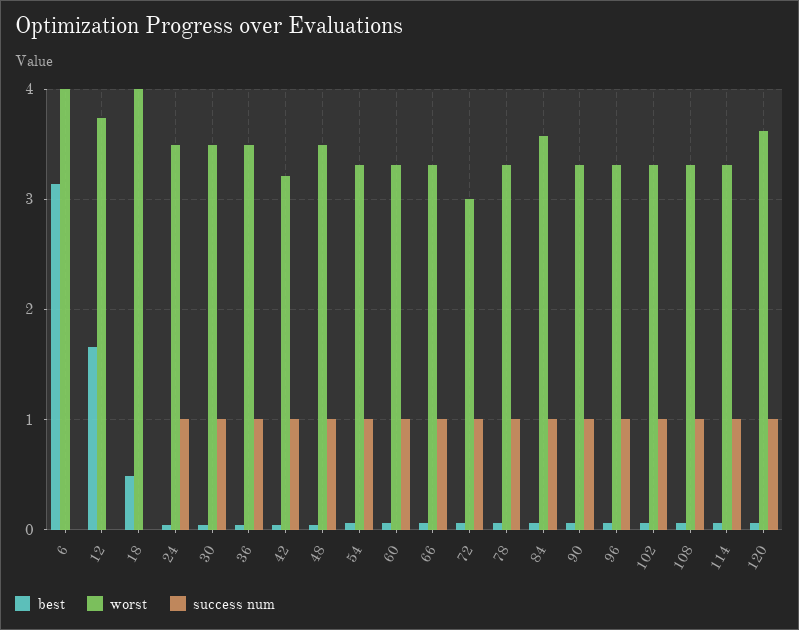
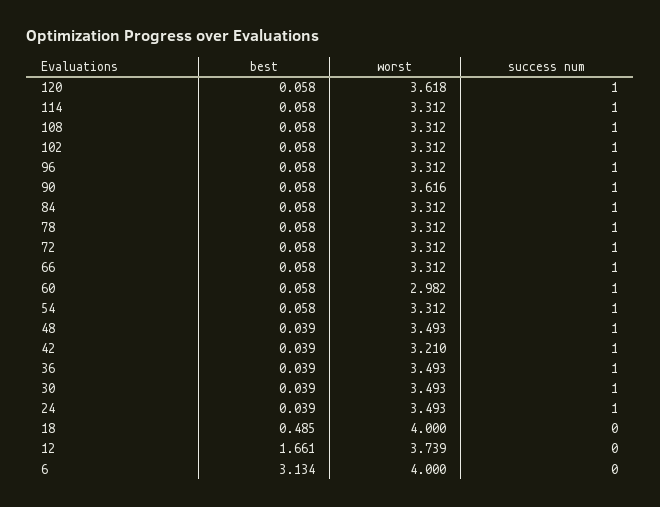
  {
    "best": {
      "6": 3.134,
      "12": 1.661,
      "18": 0.485,
      "24": 0.039,
      "30": 0.039,
      "36": 0.039,
      "42": 0.039,
      "48": 0.039,
      "54": 0.058,
      "60": 0.058,
      "66": 0.058,
      "72": 0.058,
      "78": 0.058,
      "84": 0.058,
      "90": 0.058,
      "96": 0.058,
      "102": 0.058,
      "108": 0.058,
      "114": 0.058,
      "120": 0.058
    },
    "worst": {
      "6": 4,
      "12": 3.739,
      "18": 4,
      "24": 3.493,
      "30": 3.493,
      "36": 3.493,
      "42": 3.21,
      "48": 3.493,
      "54": 3.312,
-     "60": 3.3,
+     "60": 2.982,
      "66": 3.312,
-     "72": 3,
+     "72": 3.312,
      "78": 3.312,
-     "84": 3.6,
+     "84": 3.312,
-     "90": 3.3,
+     "90": 3.616,
      "96": 3.312,
      "102": 3.312,
      "108": 3.312,
      "114": 3.312,
      "120": 3.618
    },
    "success num": {
      "6": 0,
      "12": 0,
      "18": 0,
      "24": 1,
      "30": 1,
      "36": 1,
      "42": 1,
      "48": 1,
      "54": 1,
      "60": 1,
      "66": 1,
      "72": 1,
      "78": 1,
      "84": 1,
      "90": 1,
      "96": 1,
      "102": 1,
      "108": 1,
      "114": 1,
      "120": 1
    }
  }

